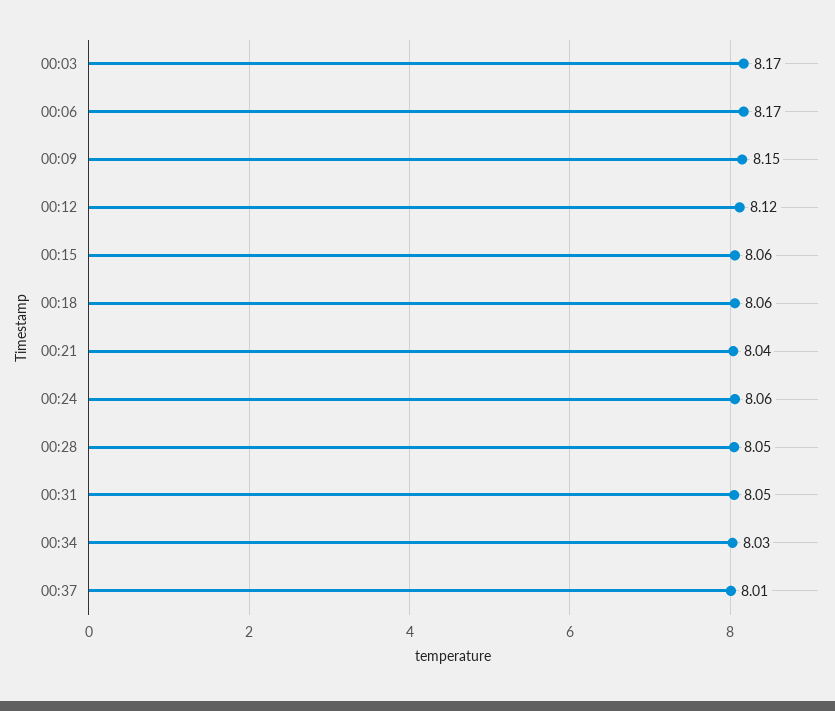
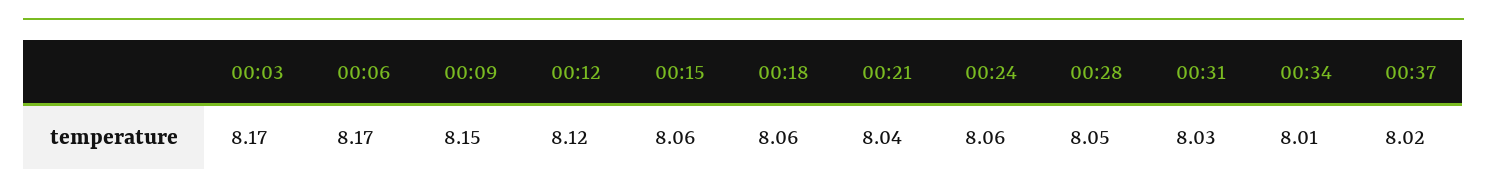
  {
    "00:03": 8.17,
    "00:06": 8.17,
    "00:09": 8.15,
    "00:12": 8.12,
    "00:15": 8.06,
    "00:18": 8.06,
    "00:21": 8.04,
    "00:24": 8.06,
    "00:28": 8.05,
-   "00:31": 8.05,
+   "00:31": 8.03,
-   "00:34": 8.03,
+   "00:34": 8.01,
-   "00:37": 8.01
+   "00:37": 8.02
  }

